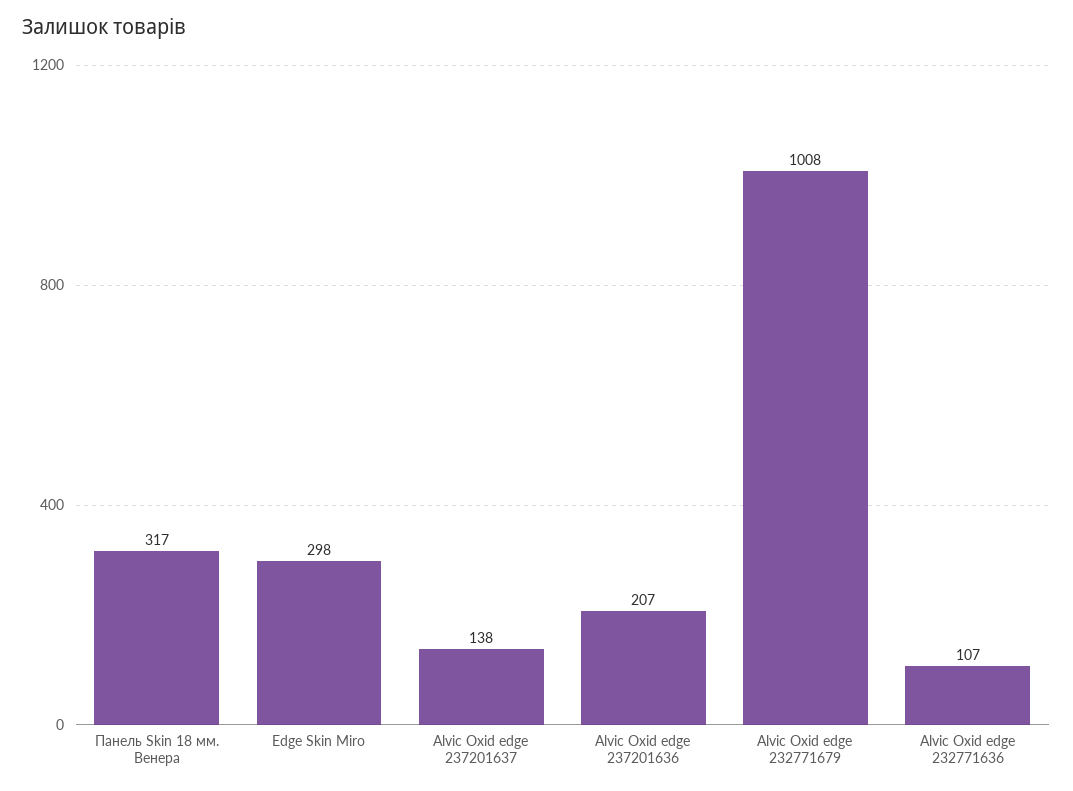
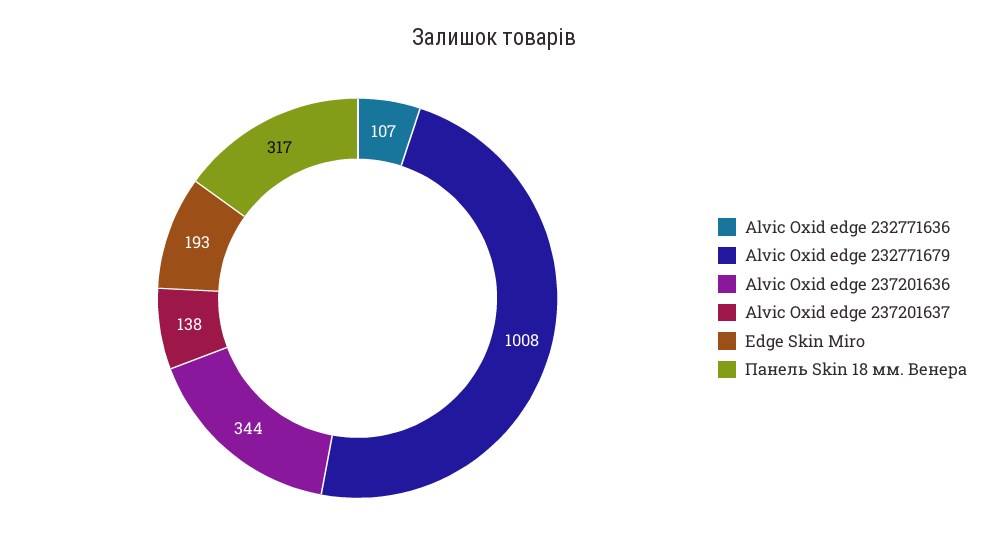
  {
    "Панель Skin 18 мм. Венера": 317,
-   "Edge Skin Miro": 298,
+   "Edge Skin Miro": 193,
    "Alvic Oxid edge 237201637": 138,
-   "Alvic Oxid edge 237201636": 207,
+   "Alvic Oxid edge 237201636": 344,
    "Alvic Oxid edge 232771679": 1008,
    "Alvic Oxid edge 232771636": 107
  }

